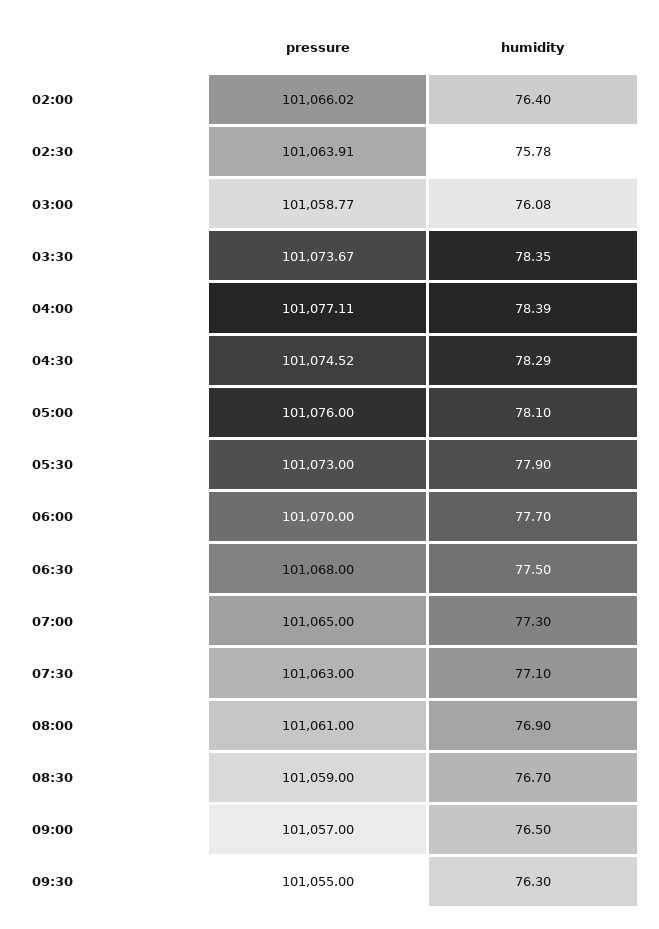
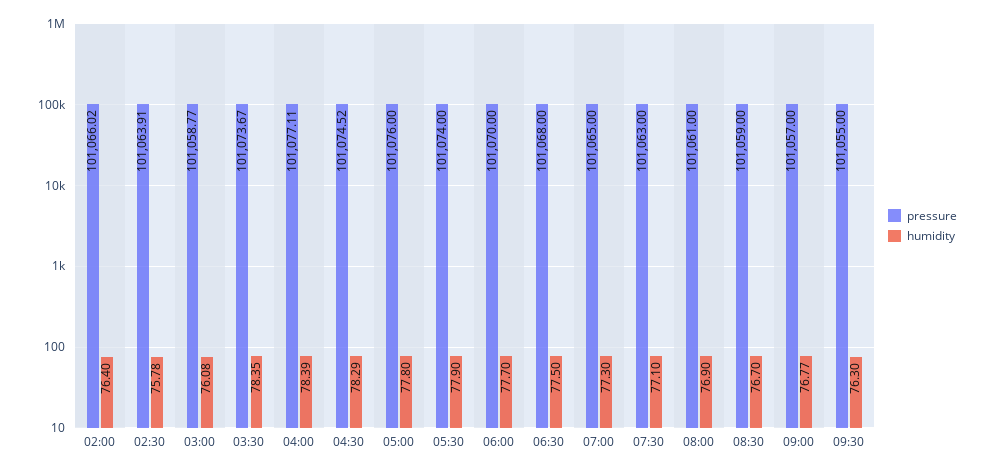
  {
    "pressure": {
      "02:00": 101066.02,
      "02:30": 101063.91,
      "03:00": 101058.77,
      "03:30": 101073.67,
      "04:00": 101077.11,
      "04:30": 101074.52,
      "05:00": 101076,
-     "05:30": 101073,
+     "05:30": 101074,
      "06:00": 101070,
      "06:30": 101068,
      "07:00": 101065,
      "07:30": 101063,
      "08:00": 101061,
      "08:30": 101059,
      "09:00": 101057,
      "09:30": 101055
    },
    "humidity": {
      "02:00": 76.4,
      "02:30": 75.78,
      "03:00": 76.08,
      "03:30": 78.35,
      "04:00": 78.39,
      "04:30": 78.29,
-     "05:00": 78.1,
+     "05:00": 77.8,
      "05:30": 77.9,
      "06:00": 77.7,
      "06:30": 77.5,
      "07:00": 77.3,
      "07:30": 77.1,
      "08:00": 76.9,
      "08:30": 76.7,
-     "09:00": 76.5,
+     "09:00": 76.77,
      "09:30": 76.3
    }
  }

